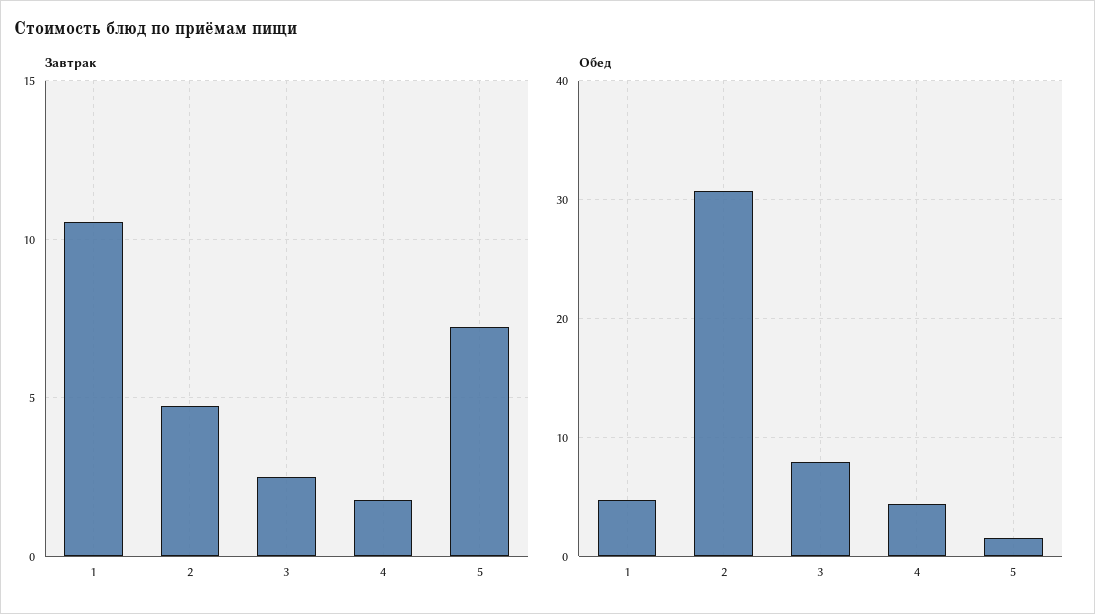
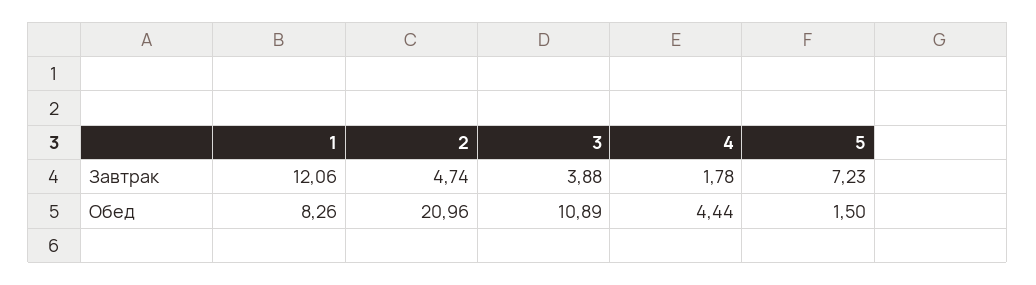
  {
    "Завтрак": {
-     "1": 10.5,
+     "1": 12.06,
      "2": 4.74,
-     "3": 2.5,
+     "3": 3.88,
      "4": 1.78,
      "5": 7.23
    },
    "Обед": {
-     "1": 5,
+     "1": 8.26,
-     "2": 31,
+     "2": 20.96,
-     "3": 8,
+     "3": 10.89,
      "4": 4.44,
      "5": 1.5
    }
  }

